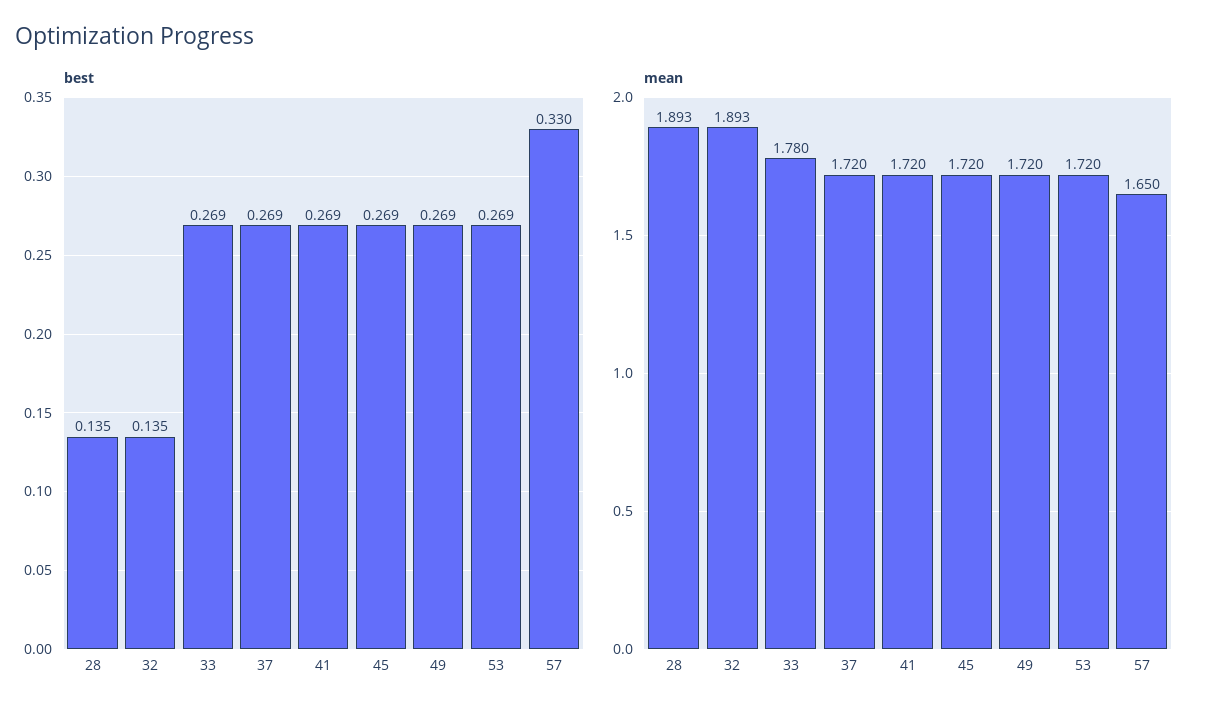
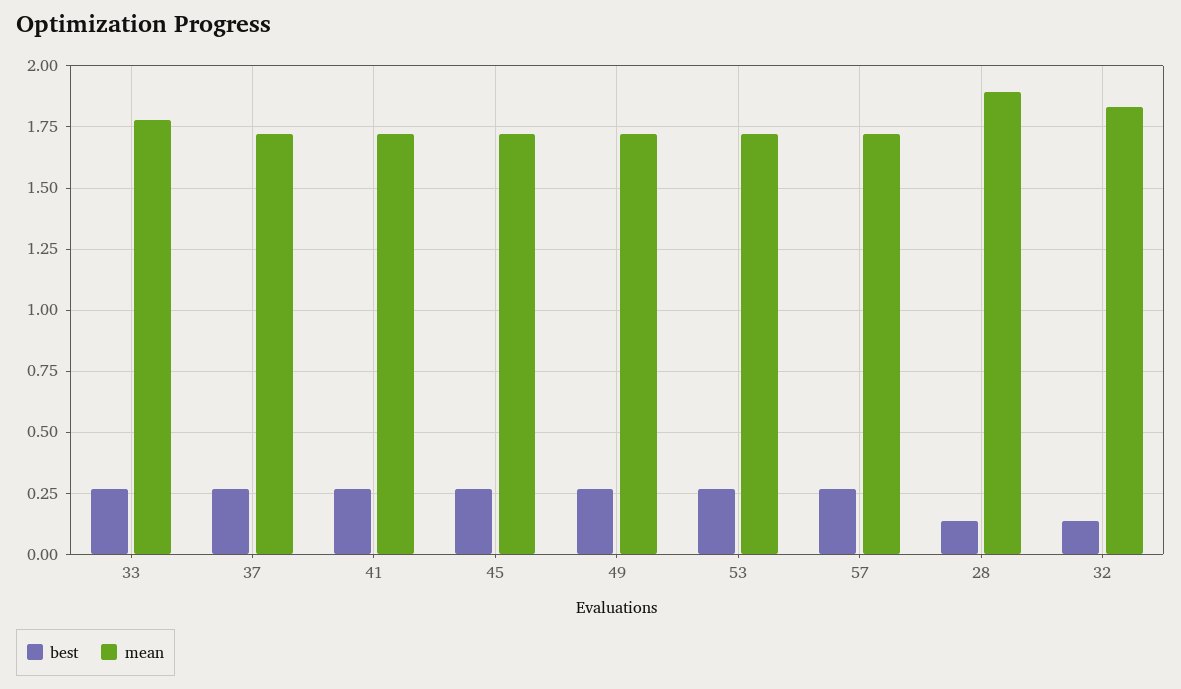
  {
    "best": {
      "28": 0.135,
      "32": 0.135,
      "33": 0.269,
      "37": 0.269,
      "41": 0.269,
      "45": 0.269,
      "49": 0.269,
      "53": 0.269,
-     "57": 0.33
+     "57": 0.275
    },
    "mean": {
      "28": 1.893,
-     "32": 1.893,
+     "32": 1.825,
      "33": 1.78,
      "37": 1.72,
      "41": 1.72,
      "45": 1.72,
      "49": 1.72,
      "53": 1.72,
-     "57": 1.65
+     "57": 1.725
    }
  }

